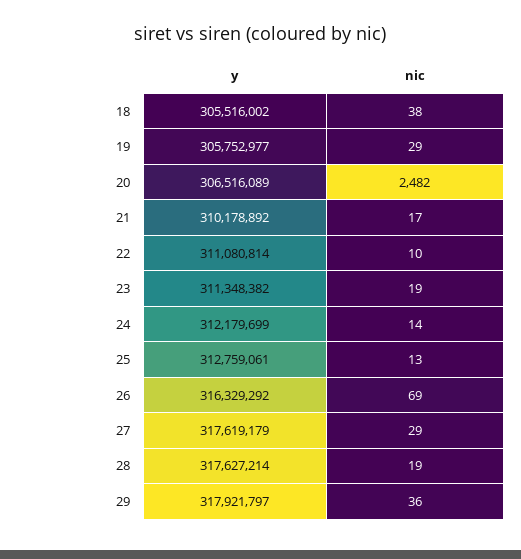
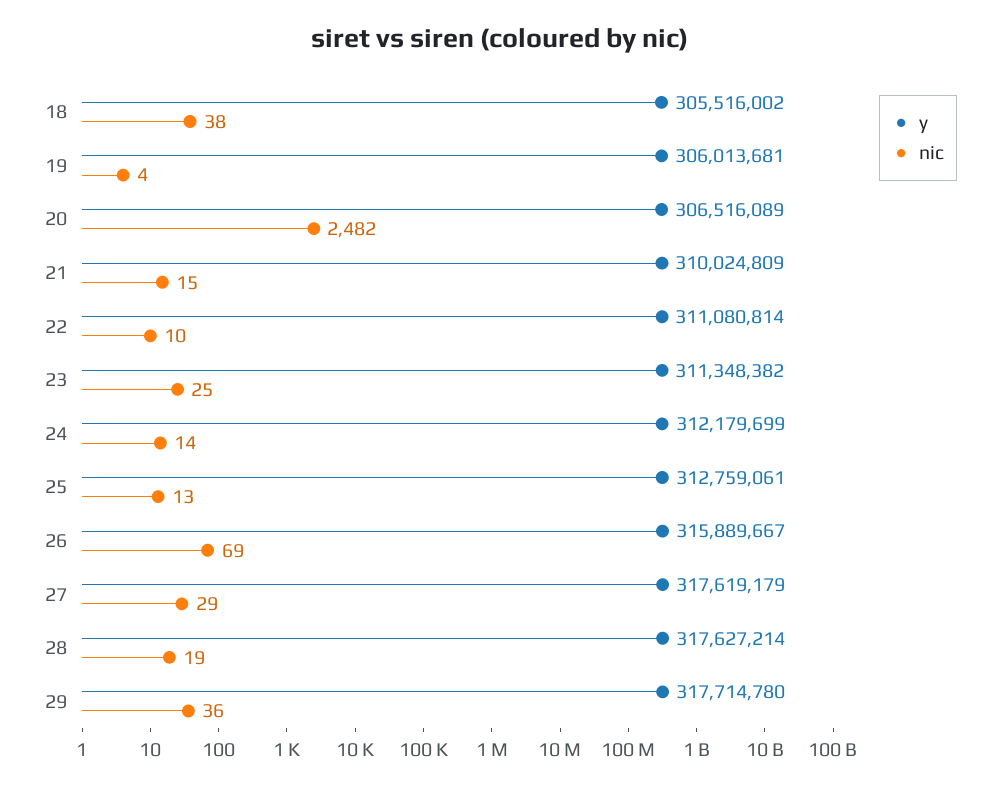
  {
    "y": {
      "18": 305516002,
-     "19": 305752977,
+     "19": 306013681,
      "20": 306516089,
-     "21": 310178892,
+     "21": 310024809,
      "22": 311080814,
      "23": 311348382,
      "24": 312179699,
      "25": 312759061,
-     "26": 316329292,
+     "26": 315889667,
      "27": 317619179,
      "28": 317627214,
-     "29": 317921797
+     "29": 317714780
    },
    "nic": {
      "18": 38,
-     "19": 29,
+     "19": 4,
      "20": 2482,
-     "21": 17,
+     "21": 15,
      "22": 10,
-     "23": 19,
+     "23": 25,
      "24": 14,
      "25": 13,
      "26": 69,
      "27": 29,
      "28": 19,
      "29": 36
    }
  }

